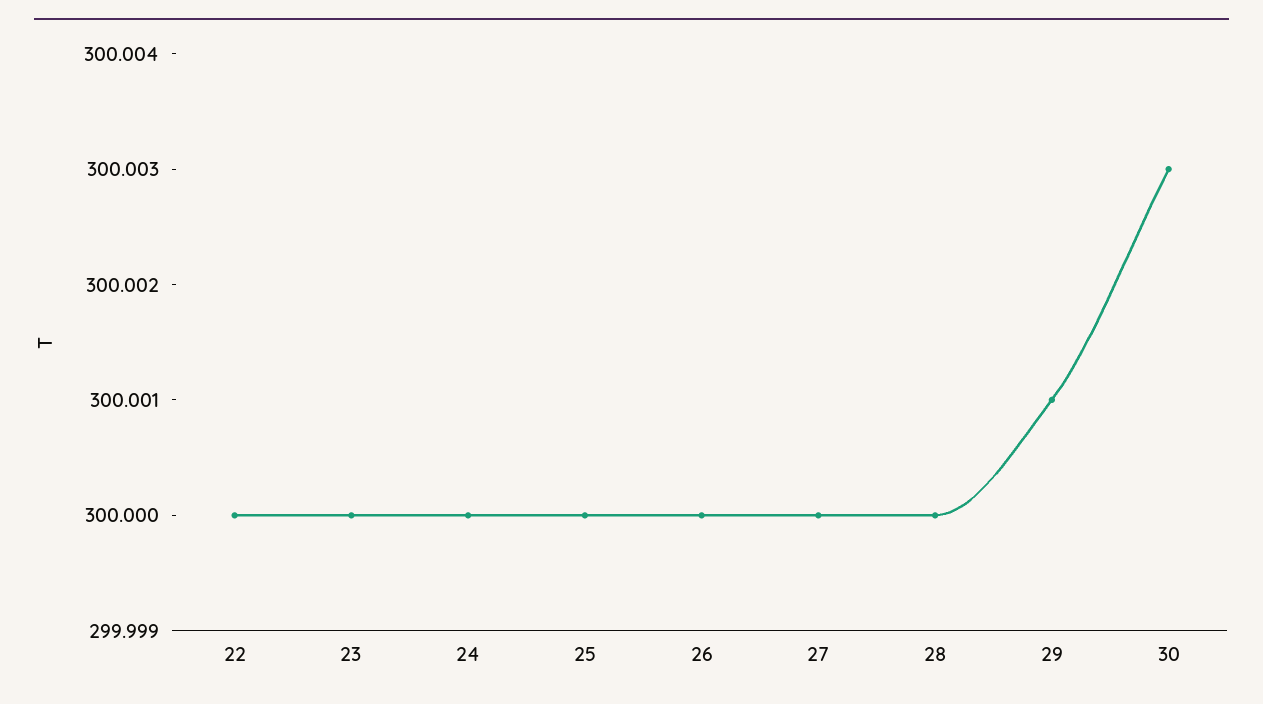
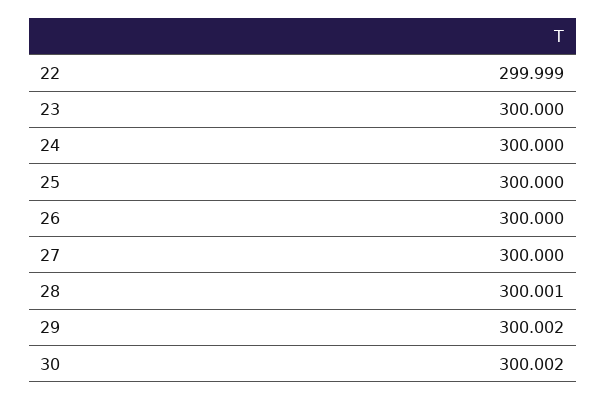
  {
-   "22": 300,
+   "22": 299.999,
    "23": 300,
    "24": 300,
    "25": 300,
    "26": 300,
    "27": 300,
-   "28": 300,
+   "28": 300.001,
-   "29": 300.001,
+   "29": 300.002,
-   "30": 300.003
+   "30": 300.002
  }

